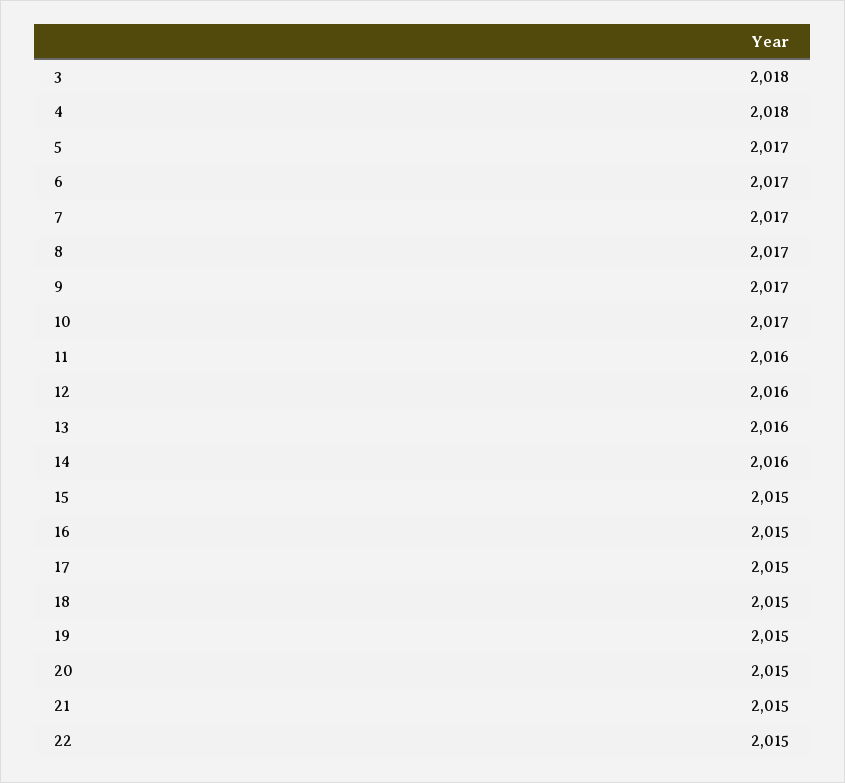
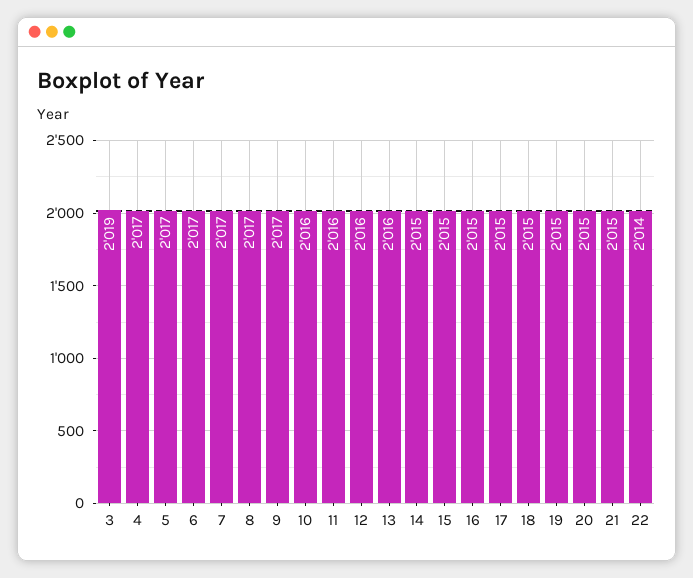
  {
-   "3": 2018,
+   "3": 2019,
-   "4": 2018,
+   "4": 2017,
    "5": 2017,
    "6": 2017,
    "7": 2017,
    "8": 2017,
    "9": 2017,
-   "10": 2017,
+   "10": 2016,
    "11": 2016,
    "12": 2016,
    "13": 2016,
-   "14": 2016,
+   "14": 2015,
    "15": 2015,
    "16": 2015,
    "17": 2015,
    "18": 2015,
    "19": 2015,
    "20": 2015,
    "21": 2015,
-   "22": 2015
+   "22": 2014
  }

